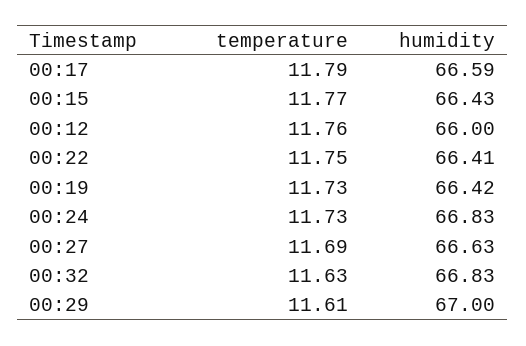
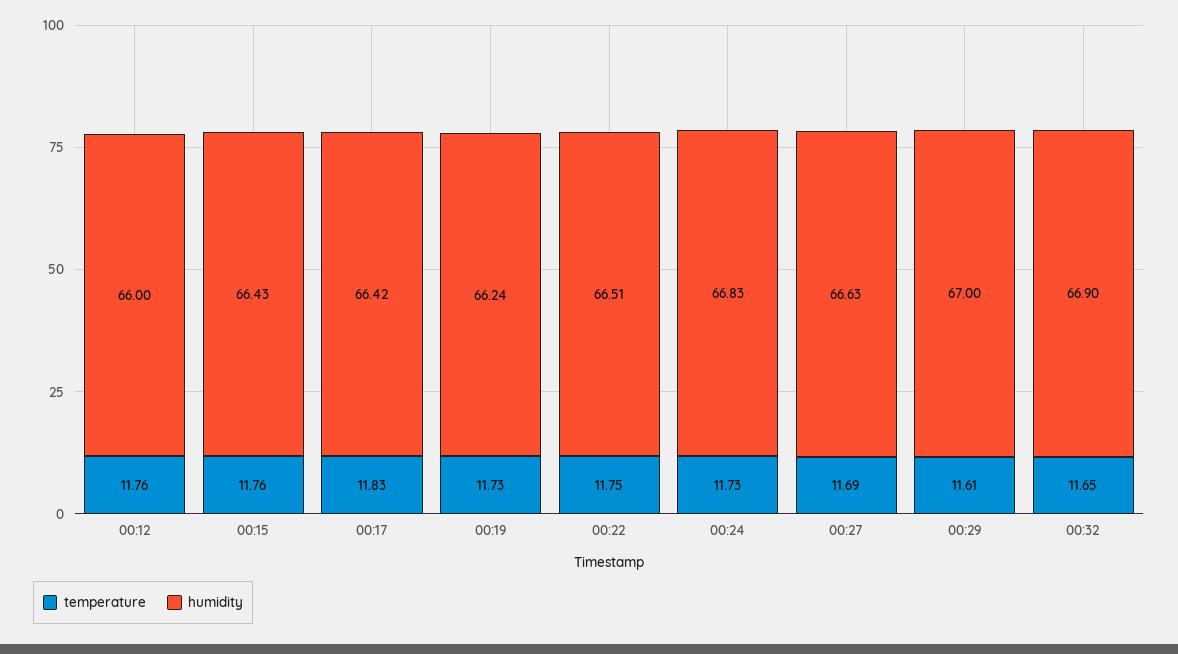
  {
    "temperature": {
-     "00:17": 11.79,
+     "00:17": 11.83,
-     "00:15": 11.77,
+     "00:15": 11.76,
      "00:12": 11.76,
      "00:22": 11.75,
      "00:19": 11.73,
      "00:24": 11.73,
      "00:27": 11.69,
-     "00:32": 11.63,
+     "00:32": 11.65,
      "00:29": 11.61
    },
    "humidity": {
-     "00:17": 66.59,
+     "00:17": 66.42,
      "00:15": 66.43,
      "00:12": 66,
-     "00:22": 66.41,
+     "00:22": 66.51,
-     "00:19": 66.42,
+     "00:19": 66.24,
      "00:24": 66.83,
      "00:27": 66.63,
-     "00:32": 66.83,
+     "00:32": 66.9,
      "00:29": 67
    }
  }

